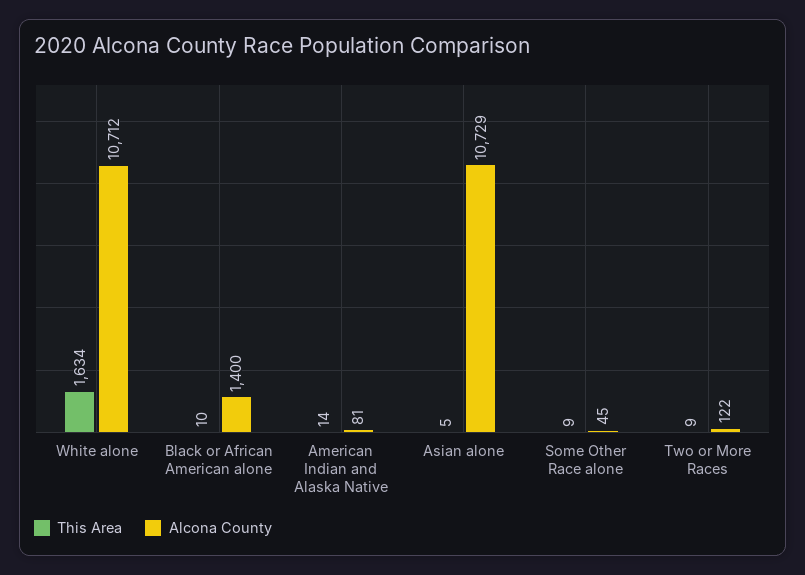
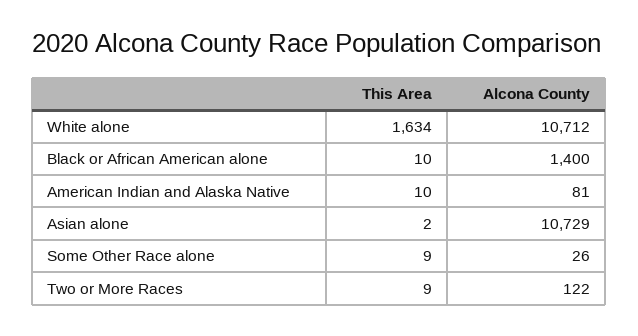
  {
    "This Area": {
      "White alone": 1634,
      "Black or African American alone": 10,
-     "American Indian and Alaska Native": 14,
+     "American Indian and Alaska Native": 10,
-     "Asian alone": 5,
+     "Asian alone": 2,
      "Some Other Race alone": 9,
      "Two or More Races": 9
    },
    "Alcona County": {
      "White alone": 10712,
      "Black or African American alone": 1400,
      "American Indian and Alaska Native": 81,
      "Asian alone": 10729,
-     "Some Other Race alone": 45,
+     "Some Other Race alone": 26,
      "Two or More Races": 122
    }
  }

